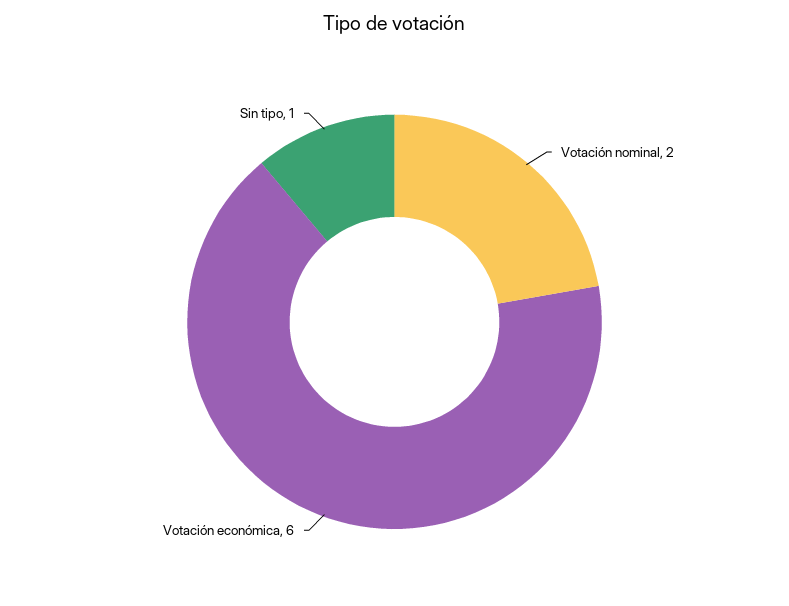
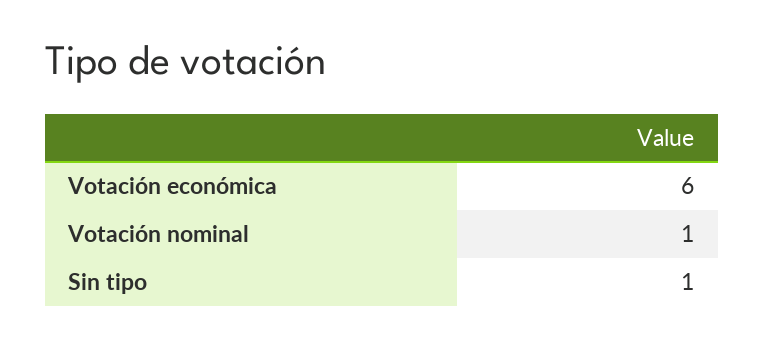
  {
-   "Votación nominal": 2,
+   "Votación nominal": 1,
    "Votación económica": 6,
    "Sin tipo": 1
  }

